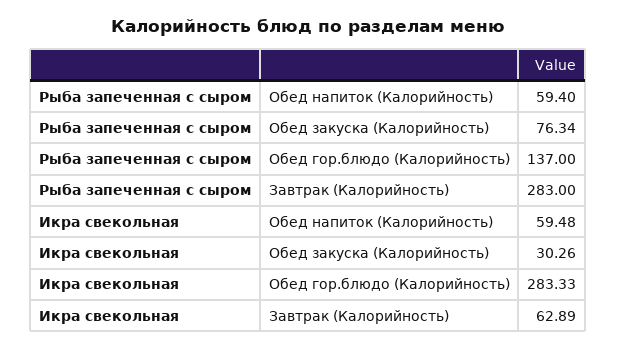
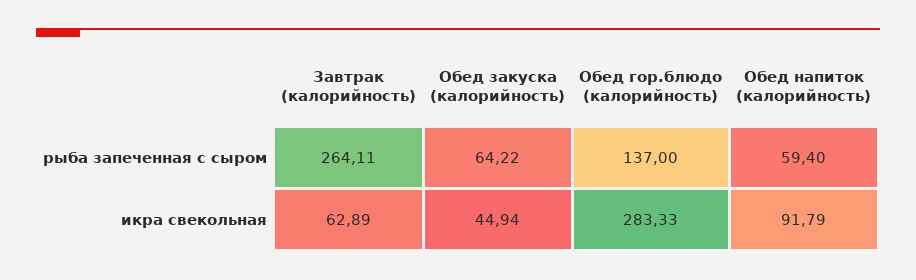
  {
    "Рыба запеченная с сыром": {
      "Обед напиток (Калорийность)": 59.4,
-     "Обед закуска (Калорийность)": 76.34,
+     "Обед закуска (Калорийность)": 64.22,
      "Обед гор.блюдо (Калорийность)": 137,
-     "Завтрак (Калорийность)": 283
+     "Завтрак (Калорийность)": 264.11
    },
    "Икра свекольная": {
-     "Обед напиток (Калорийность)": 59.48,
+     "Обед напиток (Калорийность)": 91.79,
-     "Обед закуска (Калорийность)": 30.26,
+     "Обед закуска (Калорийность)": 44.94,
      "Обед гор.блюдо (Калорийность)": 283.33,
      "Завтрак (Калорийность)": 62.89
    }
  }

